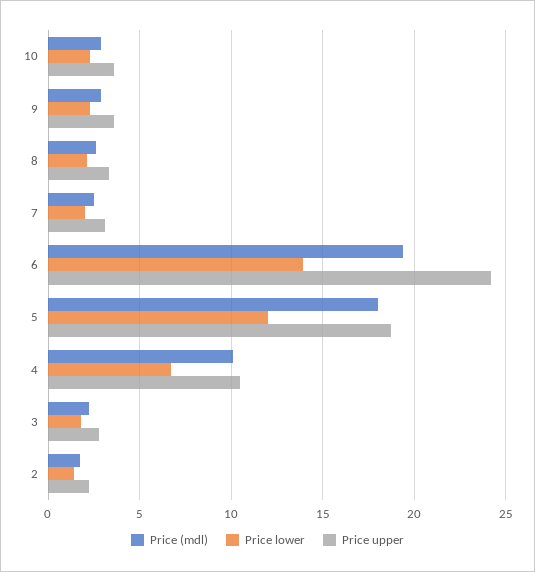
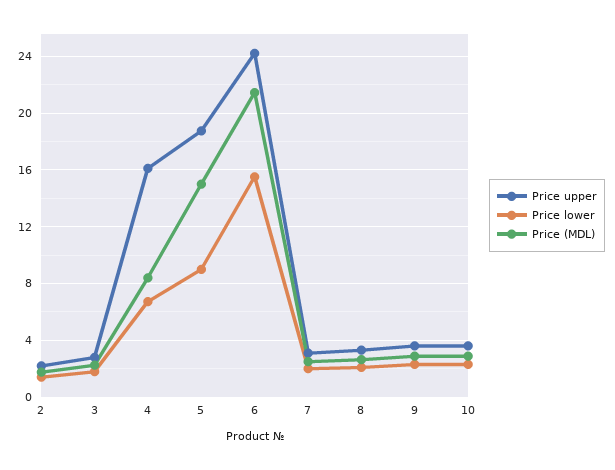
  {
    "Price (mdl)": {
      "10": 3,
      "9": 3,
      "8": 2.5,
      "7": 2.5,
-     "6": 19.5,
+     "6": 21.5,
-     "5": 18,
+     "5": 15,
-     "4": 10,
+     "4": 8.5,
      "3": 2.5,
      "2": 2
    },
    "Price lower": {
      "10": 2.5,
      "9": 2.5,
      "8": 2,
      "7": 2,
-     "6": 14,
+     "6": 15.5,
-     "5": 12,
+     "5": 9,
      "4": 6.5,
      "3": 2,
      "2": 1.5
    },
    "Price upper": {
      "10": 3.5,
      "9": 3.5,
      "8": 3.5,
      "7": 3,
      "6": 24,
      "5": 19,
-     "4": 10.5,
+     "4": 16,
      "3": 3,
      "2": 2
    }
  }

